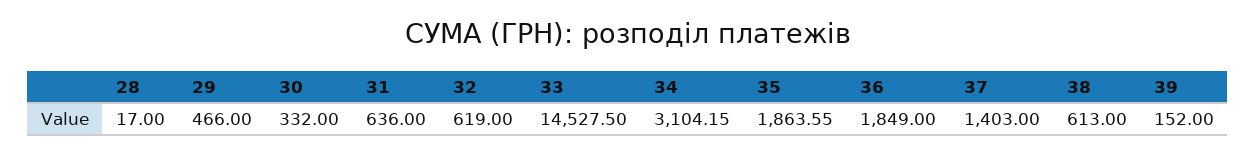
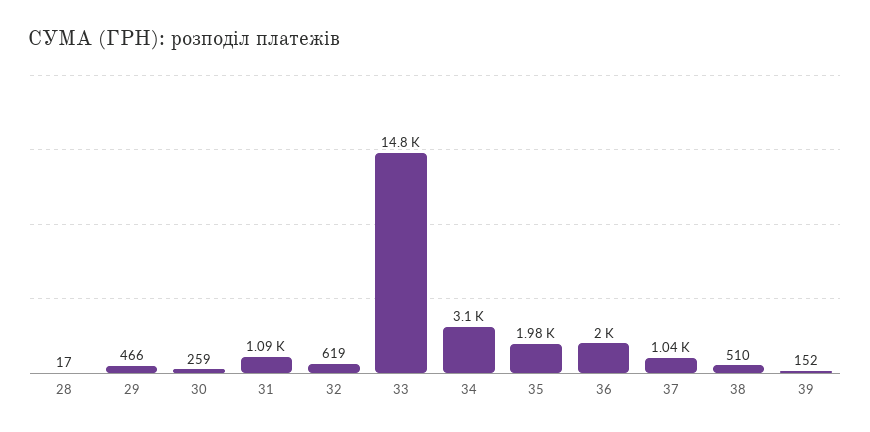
  {
    "28": 17,
    "29": 466,
-   "30": 332,
+   "30": 259,
-   "31": 636,
+   "31": 1090,
    "32": 619,
-   "33": 14527.5,
+   "33": 14800,
    "34": 3104.15,
-   "35": 1863.55,
+   "35": 1980,
-   "36": 1849,
+   "36": 2000,
-   "37": 1403,
+   "37": 1040,
-   "38": 613,
+   "38": 510,
    "39": 152
  }

